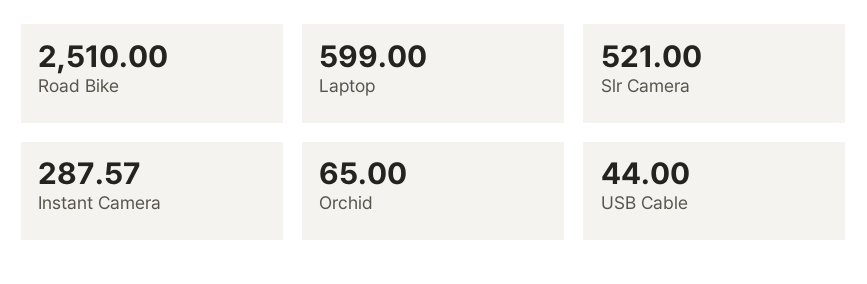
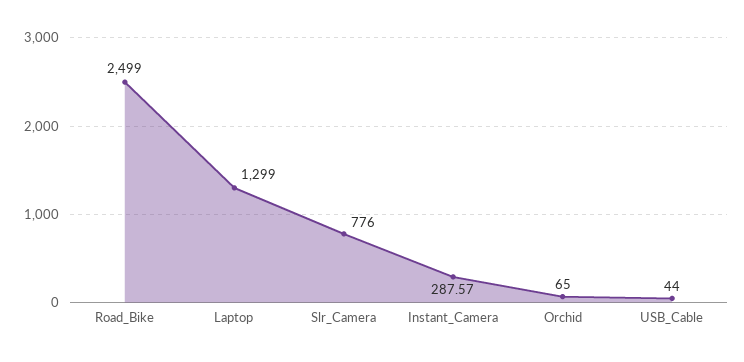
  {
-   "Road Bike": 2510,
+   "Road Bike": 2499,
-   "Laptop": 599,
+   "Laptop": 1299,
-   "Slr Camera": 521,
+   "Slr Camera": 776,
    "Instant Camera": 287.57,
    "Orchid": 65,
    "USB Cable": 44
  }

